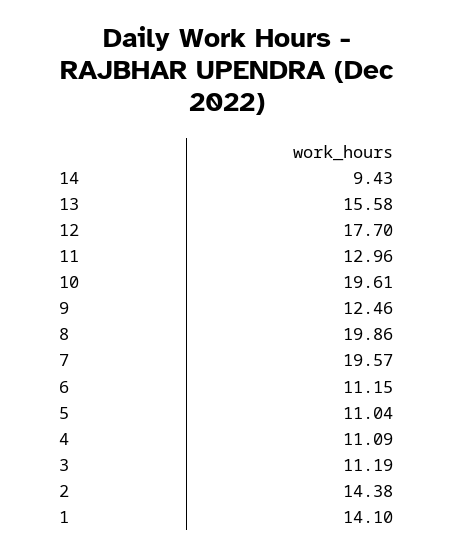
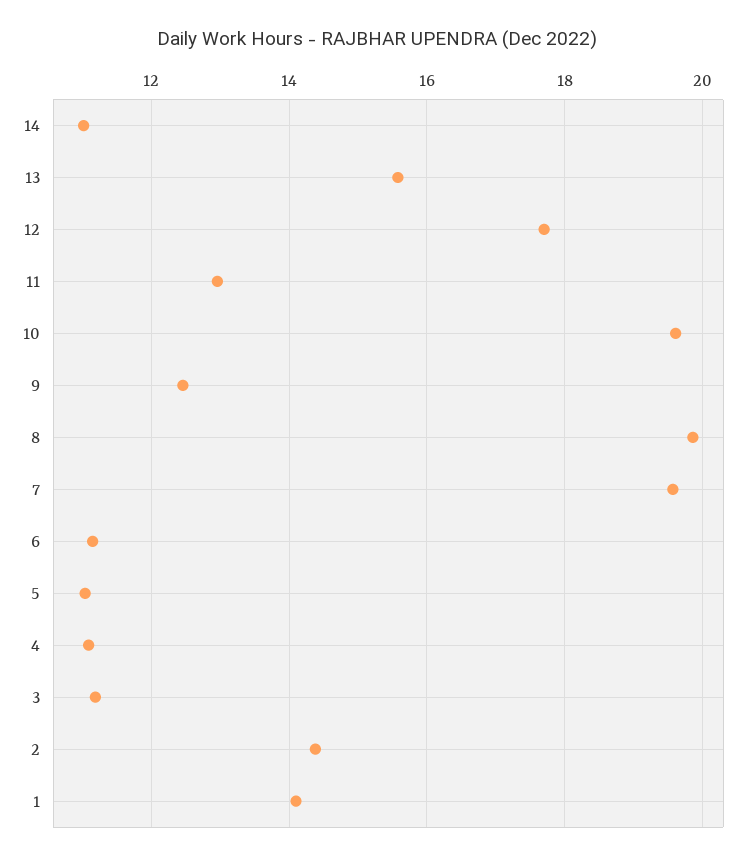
  {
-   "14": 9.43,
+   "14": 11,
    "13": 15.58,
    "12": 17.7,
    "11": 12.96,
    "10": 19.61,
    "9": 12.46,
    "8": 19.86,
    "7": 19.57,
    "6": 11.15,
    "5": 11.04,
    "4": 11.09,
    "3": 11.19,
    "2": 14.38,
    "1": 14.1
  }

